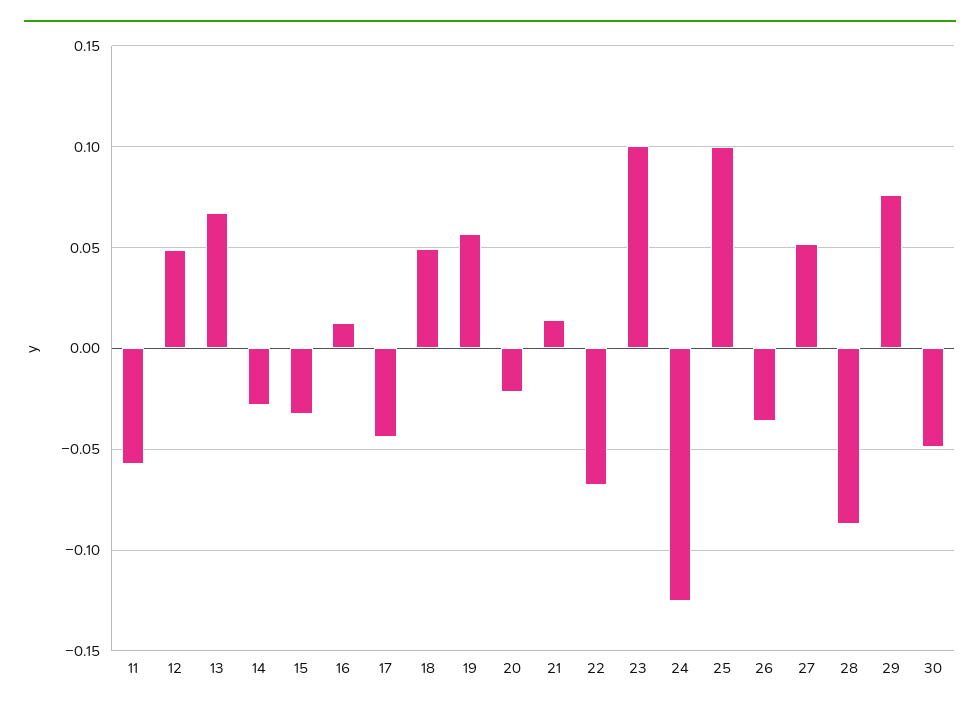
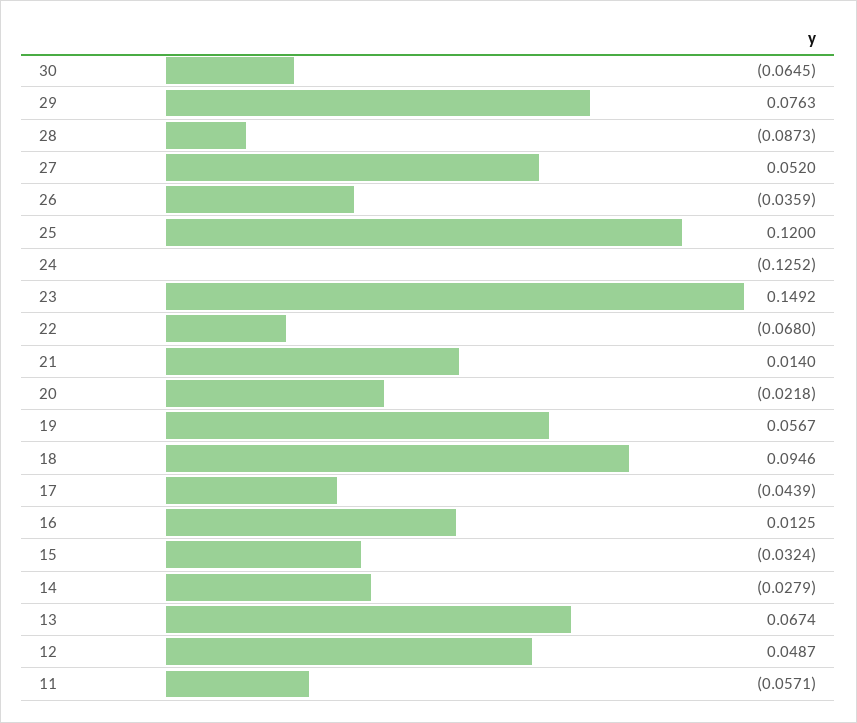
  {
    "11": -0.0571,
    "12": 0.0487,
    "13": 0.0674,
    "14": -0.0279,
    "15": -0.0324,
    "16": 0.0125,
    "17": -0.0439,
-   "18": 0.05,
+   "18": 0.0946,
    "19": 0.0567,
    "20": -0.0218,
    "21": 0.014,
    "22": -0.068,
-   "23": 0.1,
+   "23": 0.1492,
    "24": -0.1252,
-   "25": 0.1,
+   "25": 0.12,
    "26": -0.0359,
    "27": 0.052,
    "28": -0.0873,
    "29": 0.0763,
-   "30": -0.05
+   "30": -0.0645
  }

